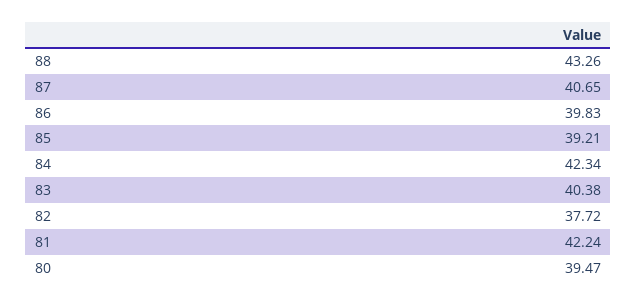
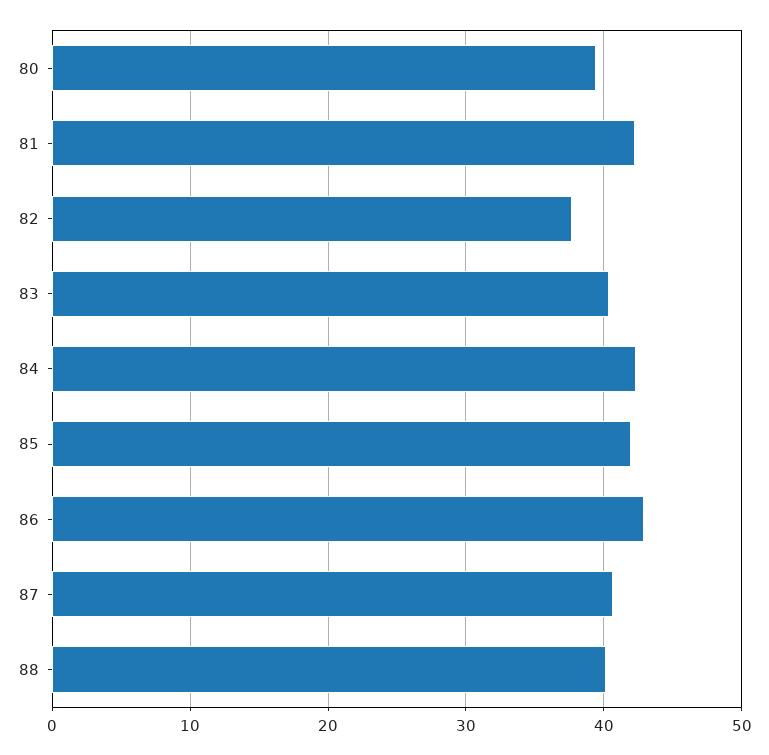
  {
-   "88": 43.26,
+   "88": 40,
    "87": 40.65,
-   "86": 39.83,
+   "86": 43,
-   "85": 39.21,
+   "85": 42,
    "84": 42.34,
    "83": 40.38,
    "82": 37.72,
    "81": 42.24,
    "80": 39.47
  }

